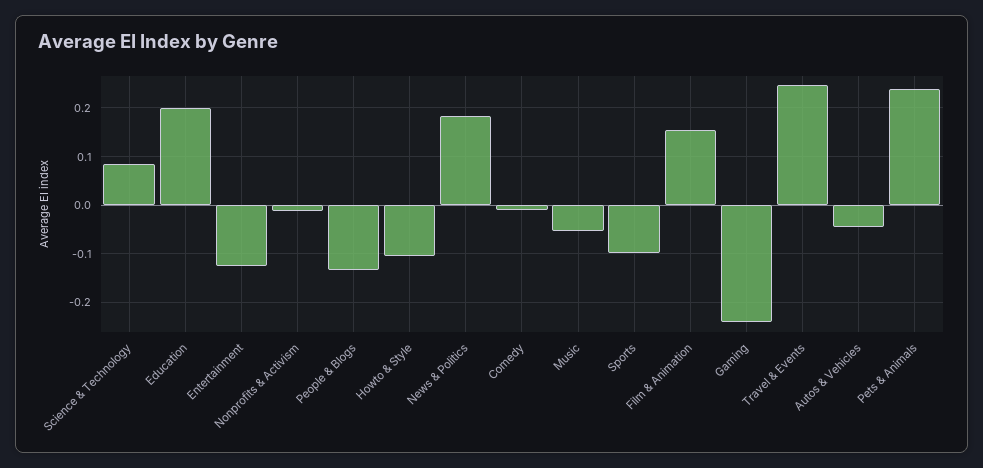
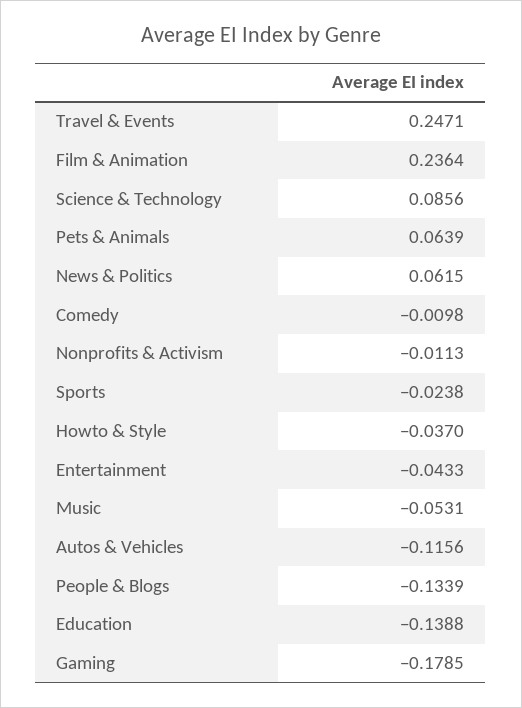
  {
    "Science & Technology": 0.0856,
-   "Education": 0.2,
+   "Education": -0.1388,
-   "Entertainment": -0.12,
+   "Entertainment": -0.0433,
    "Nonprofits & Activism": -0.0113,
    "People & Blogs": -0.1339,
-   "Howto & Style": -0.1,
+   "Howto & Style": -0.037,
-   "News & Politics": 0.18,
+   "News & Politics": 0.0615,
    "Comedy": -0.0098,
    "Music": -0.0531,
-   "Sports": -0.1,
+   "Sports": -0.0238,
-   "Film & Animation": 0.16,
+   "Film & Animation": 0.2364,
-   "Gaming": -0.24,
+   "Gaming": -0.1785,
    "Travel & Events": 0.2471,
-   "Autos & Vehicles": -0.04,
+   "Autos & Vehicles": -0.1156,
-   "Pets & Animals": 0.24
+   "Pets & Animals": 0.0639
  }

